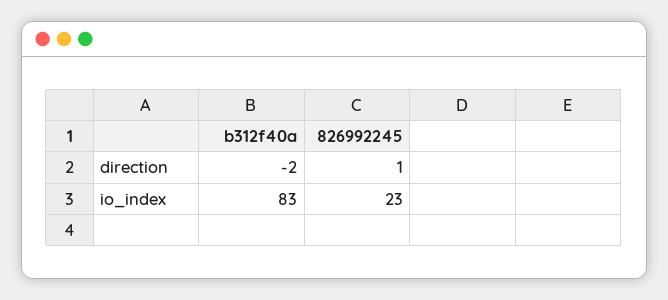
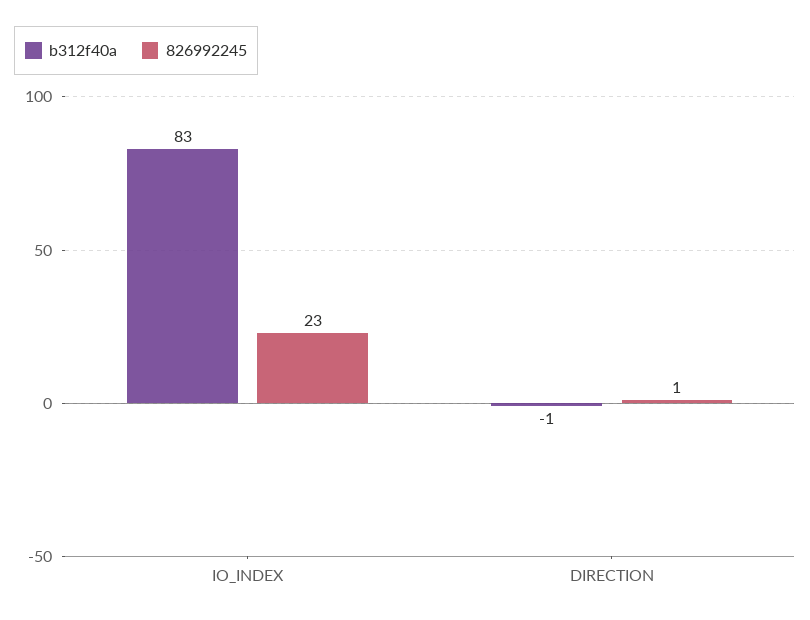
  {
    "b312f40a": {
-     "direction": -2,
+     "direction": -1,
      "io_index": 83
    },
    "826992245": {
      "direction": 1,
      "io_index": 23
    }
  }

